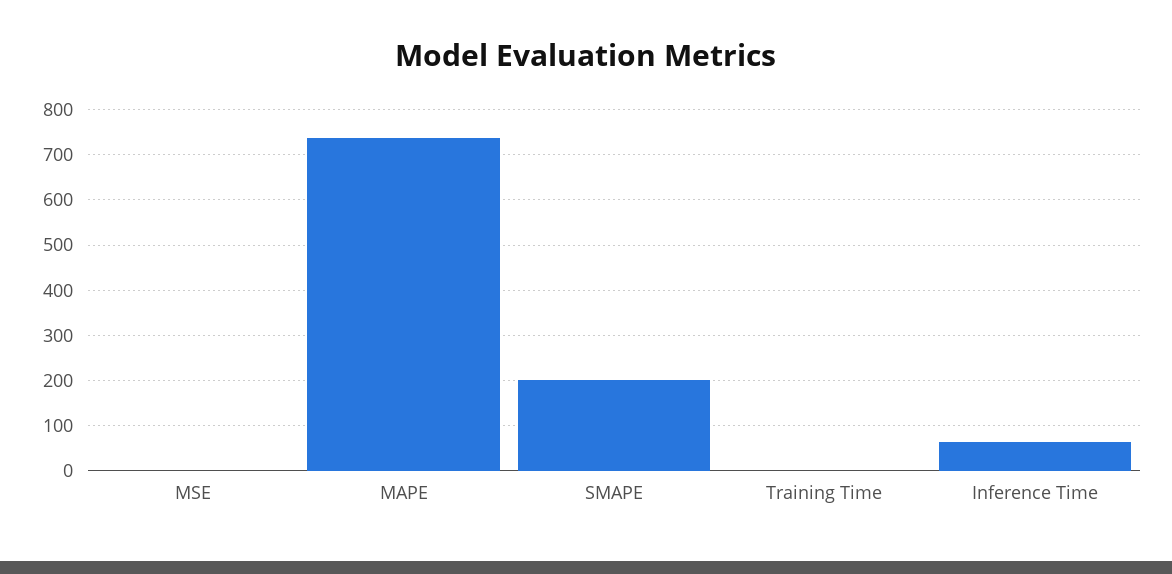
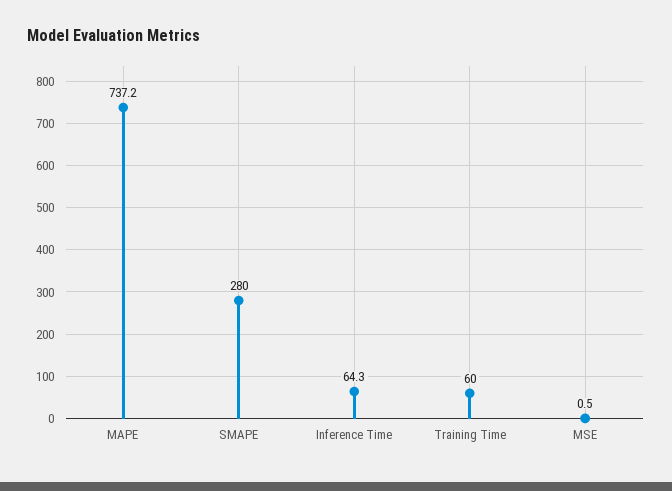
  {
    "MSE": 0.5,
    "MAPE": 737.2,
-   "SMAPE": 200,
+   "SMAPE": 280,
-   "Training Time": 0,
+   "Training Time": 60,
    "Inference Time": 64.3
  }

